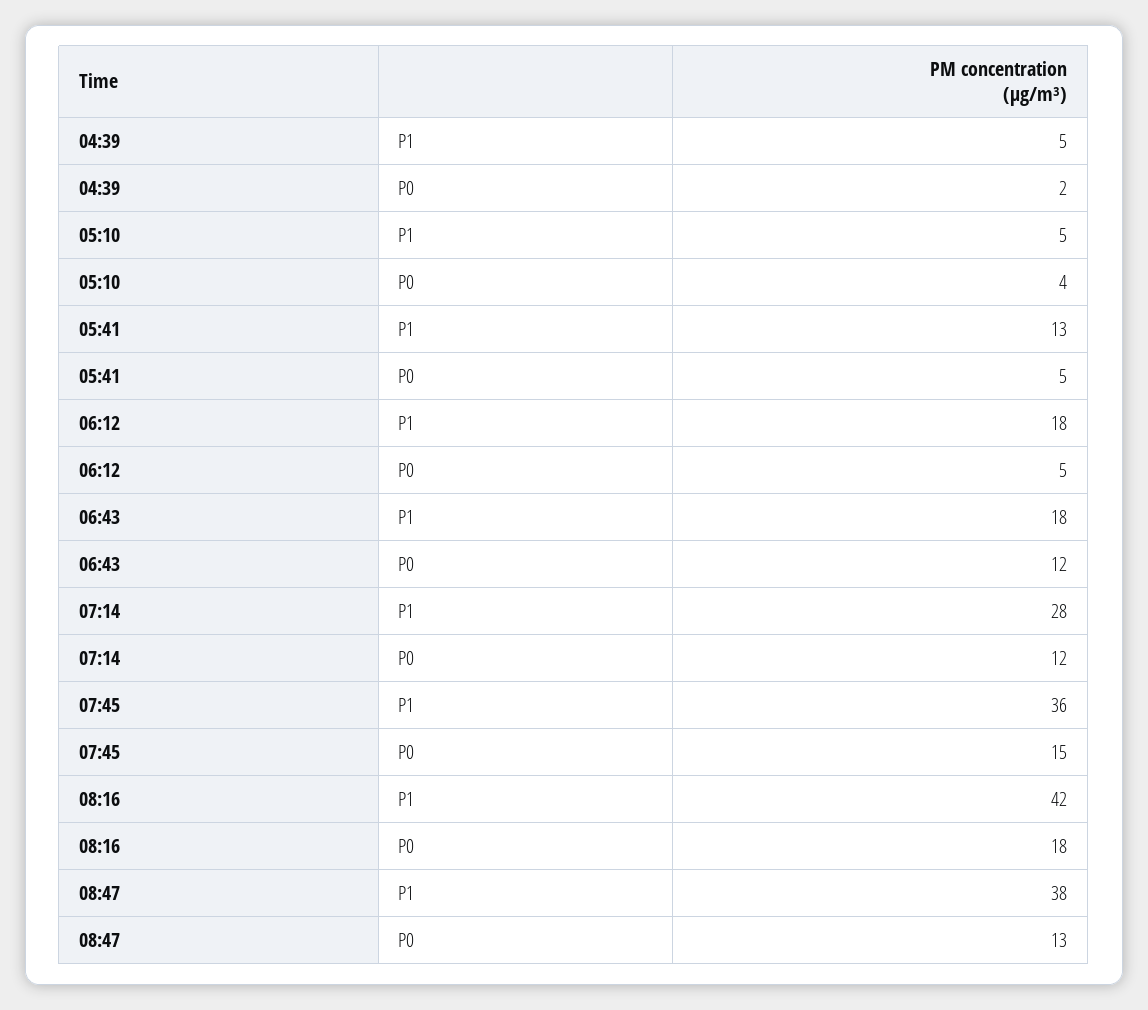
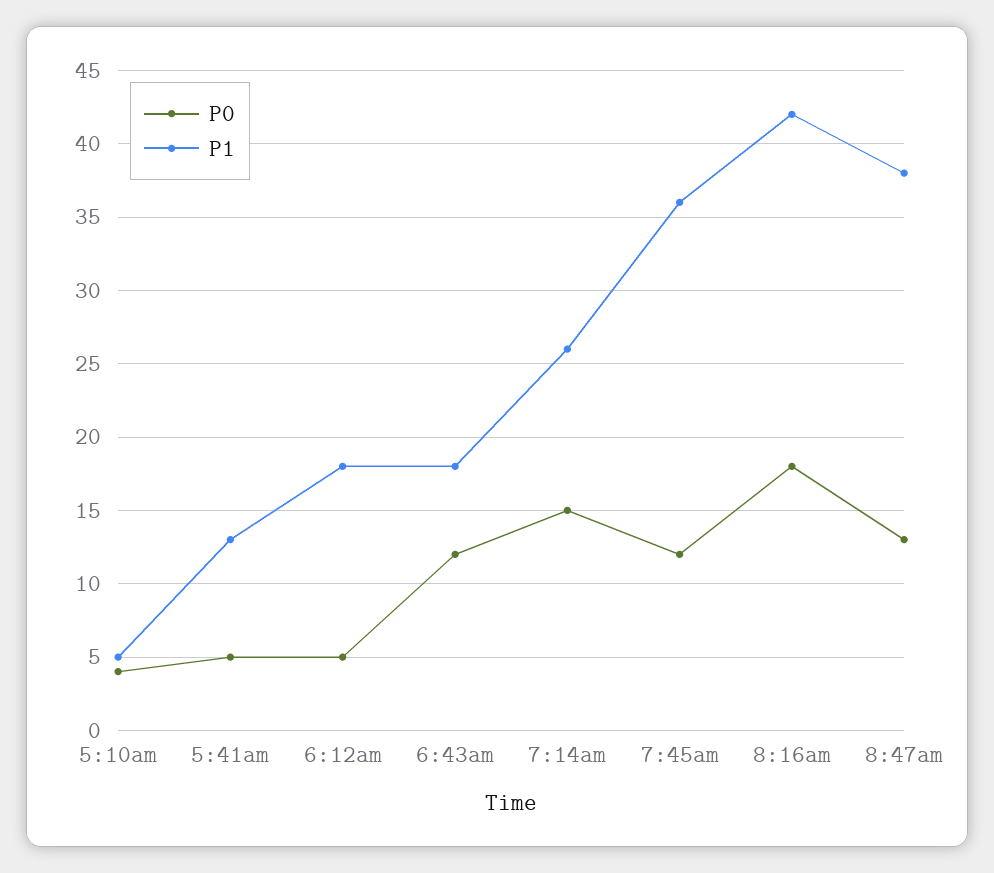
  {
    "P1": {
-     "04:39": 5,
      "05:10": 5,
      "05:41": 13,
      "06:12": 18,
      "06:43": 18,
-     "07:14": 28,
+     "07:14": 26,
      "07:45": 36,
      "08:16": 42,
      "08:47": 38
    },
    "P0": {
-     "04:39": 2,
      "05:10": 4,
      "05:41": 5,
      "06:12": 5,
      "06:43": 12,
-     "07:14": 12,
+     "07:14": 15,
-     "07:45": 15,
+     "07:45": 12,
      "08:16": 18,
      "08:47": 13
    }
  }

